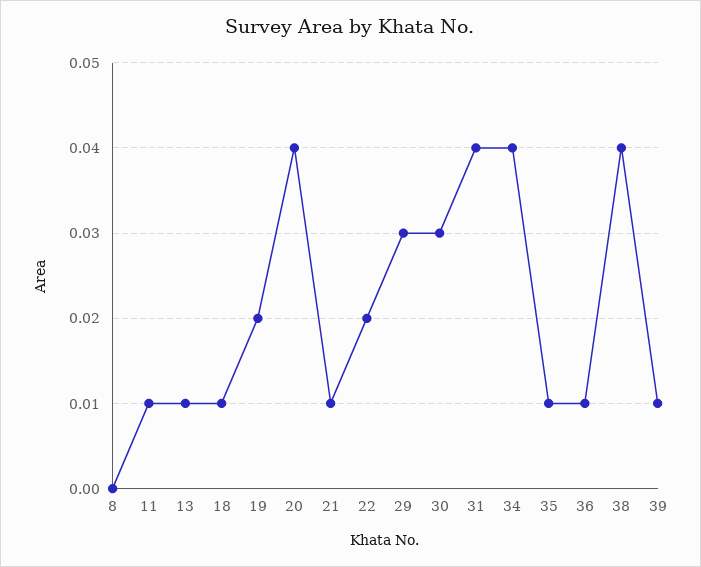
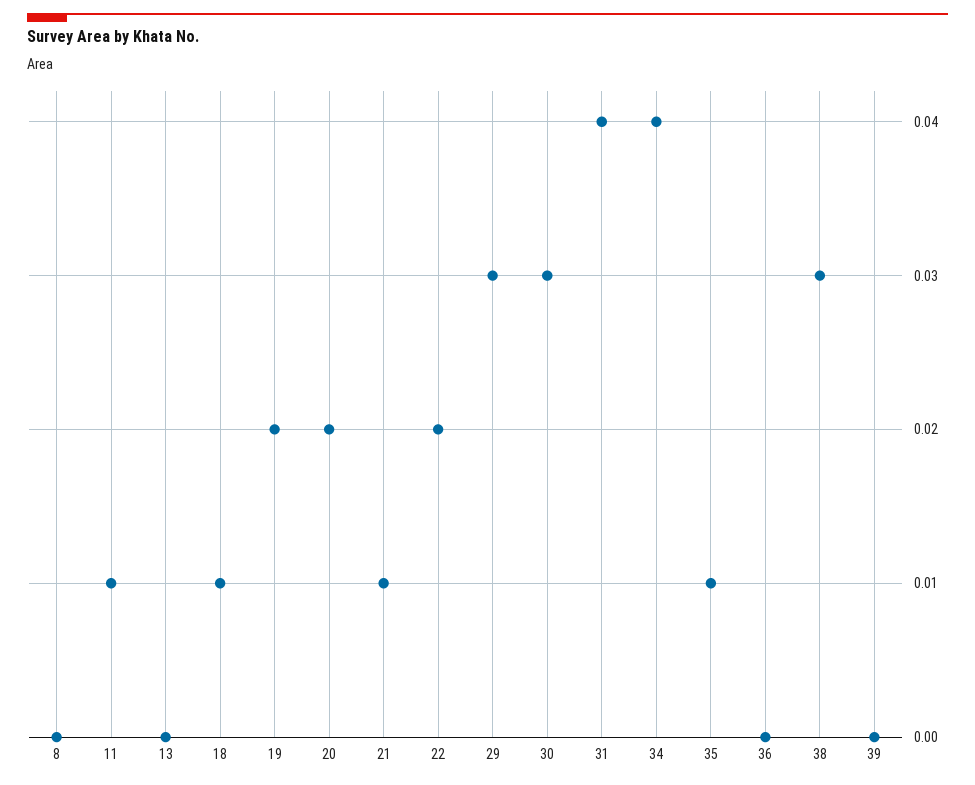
  {
    "8": 0,
    "11": 0.01,
-   "13": 0.01,
+   "13": 0,
    "18": 0.01,
    "19": 0.02,
-   "20": 0.04,
+   "20": 0.02,
    "21": 0.01,
    "22": 0.02,
    "29": 0.03,
    "30": 0.03,
    "31": 0.04,
    "34": 0.04,
    "35": 0.01,
-   "36": 0.01,
+   "36": 0,
-   "38": 0.04,
+   "38": 0.03,
-   "39": 0.01
+   "39": 0
  }

